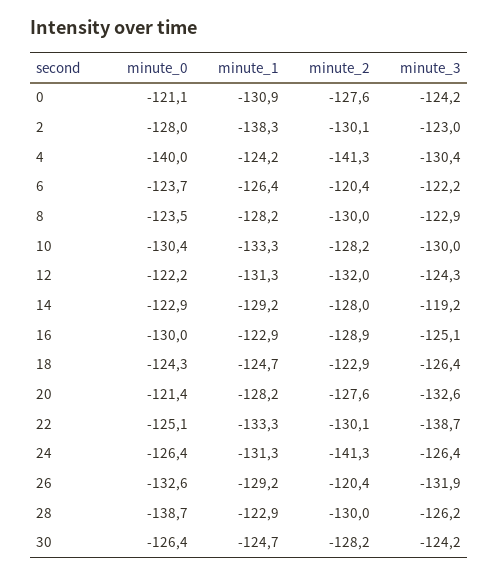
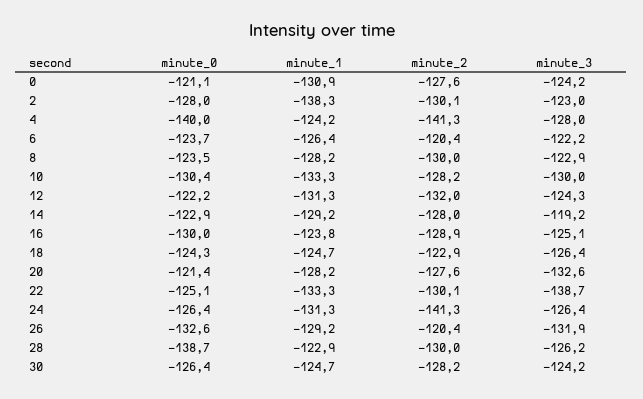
  {
    "minute_0": {
      "0": -121.1,
      "2": -128,
      "4": -140,
      "6": -123.7,
      "8": -123.5,
      "10": -130.4,
      "12": -122.2,
      "14": -122.9,
      "16": -130,
      "18": -124.3,
      "20": -121.4,
      "22": -125.1,
      "24": -126.4,
      "26": -132.6,
      "28": -138.7,
      "30": -126.4
    },
    "minute_1": {
      "0": -130.9,
      "2": -138.3,
      "4": -124.2,
      "6": -126.4,
      "8": -128.2,
      "10": -133.3,
      "12": -131.3,
      "14": -129.2,
-     "16": -122.9,
+     "16": -123.8,
      "18": -124.7,
      "20": -128.2,
      "22": -133.3,
      "24": -131.3,
      "26": -129.2,
      "28": -122.9,
      "30": -124.7
    },
    "minute_2": {
      "0": -127.6,
      "2": -130.1,
      "4": -141.3,
      "6": -120.4,
      "8": -130,
      "10": -128.2,
      "12": -132,
      "14": -128,
      "16": -128.9,
      "18": -122.9,
      "20": -127.6,
      "22": -130.1,
      "24": -141.3,
      "26": -120.4,
      "28": -130,
      "30": -128.2
    },
    "minute_3": {
      "0": -124.2,
      "2": -123,
-     "4": -130.4,
+     "4": -128,
      "6": -122.2,
      "8": -122.9,
      "10": -130,
      "12": -124.3,
      "14": -119.2,
      "16": -125.1,
      "18": -126.4,
      "20": -132.6,
      "22": -138.7,
      "24": -126.4,
      "26": -131.9,
      "28": -126.2,
      "30": -124.2
    }
  }

